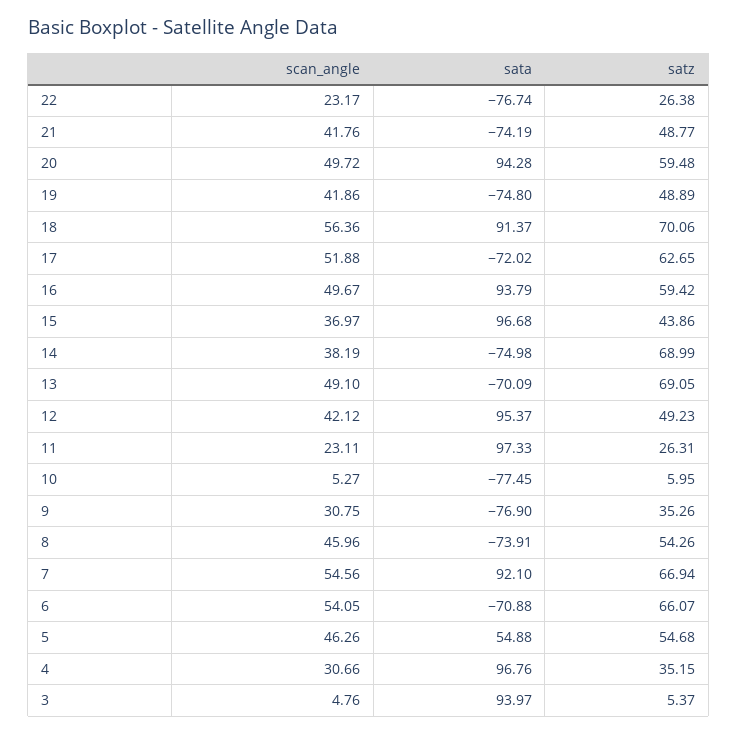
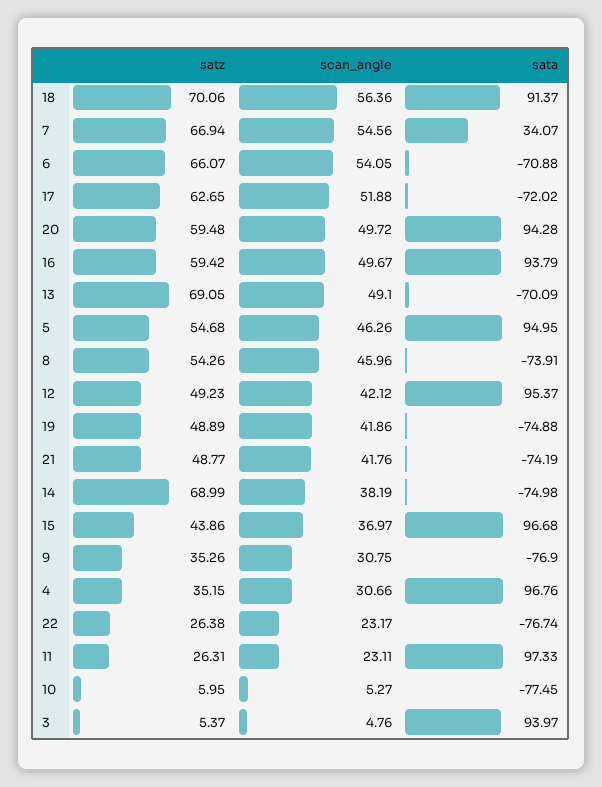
  {
    "scan_angle": {
      "22": 23.17,
      "21": 41.76,
      "20": 49.72,
      "19": 41.86,
      "18": 56.36,
      "17": 51.88,
      "16": 49.67,
      "15": 36.97,
      "14": 38.19,
      "13": 49.1,
      "12": 42.12,
      "11": 23.11,
      "10": 5.27,
      "9": 30.75,
      "8": 45.96,
      "7": 54.56,
      "6": 54.05,
      "5": 46.26,
      "4": 30.66,
      "3": 4.76
    },
    "sata": {
      "22": -76.74,
      "21": -74.19,
      "20": 94.28,
-     "19": -74.8,
+     "19": -74.88,
      "18": 91.37,
      "17": -72.02,
      "16": 93.79,
      "15": 96.68,
      "14": -74.98,
      "13": -70.09,
      "12": 95.37,
      "11": 97.33,
      "10": -77.45,
      "9": -76.9,
      "8": -73.91,
-     "7": 92.1,
+     "7": 34.07,
      "6": -70.88,
-     "5": 54.88,
+     "5": 94.95,
      "4": 96.76,
      "3": 93.97
    },
    "satz": {
      "22": 26.38,
      "21": 48.77,
      "20": 59.48,
      "19": 48.89,
      "18": 70.06,
      "17": 62.65,
      "16": 59.42,
      "15": 43.86,
      "14": 68.99,
      "13": 69.05,
      "12": 49.23,
      "11": 26.31,
      "10": 5.95,
      "9": 35.26,
      "8": 54.26,
      "7": 66.94,
      "6": 66.07,
      "5": 54.68,
      "4": 35.15,
      "3": 5.37
    }
  }

